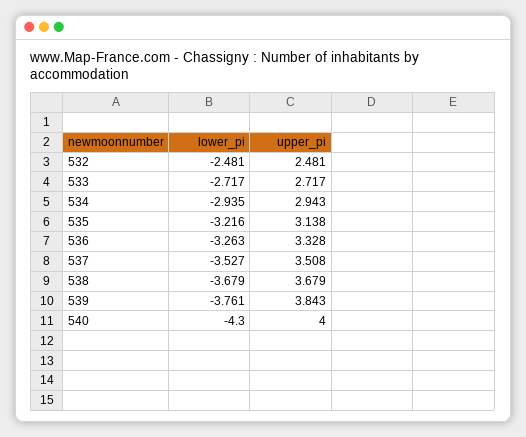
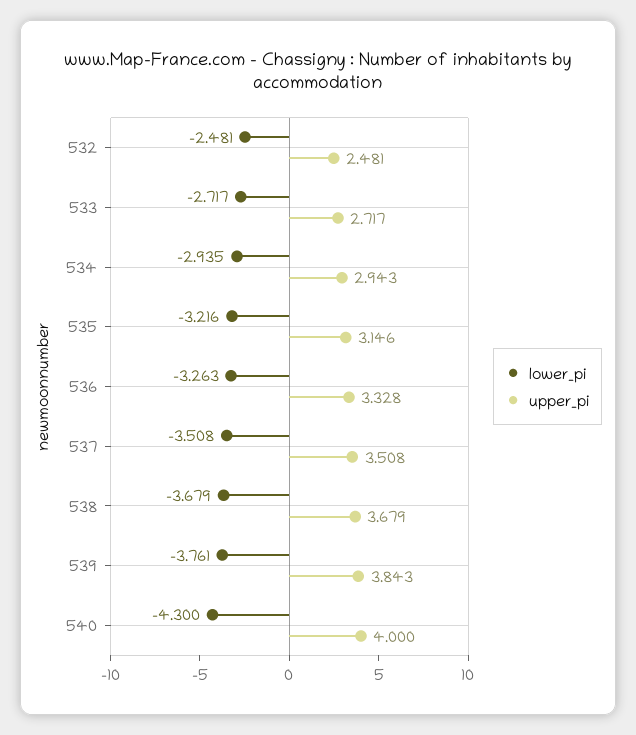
  {
    "lower_pi": {
      "532": -2.481,
      "533": -2.717,
      "534": -2.935,
      "535": -3.216,
      "536": -3.263,
-     "537": -3.527,
+     "537": -3.508,
      "538": -3.679,
      "539": -3.761,
      "540": -4.3
    },
    "upper_pi": {
      "532": 2.481,
      "533": 2.717,
      "534": 2.943,
-     "535": 3.138,
+     "535": 3.146,
      "536": 3.328,
      "537": 3.508,
      "538": 3.679,
      "539": 3.843,
      "540": 4
    }
  }

